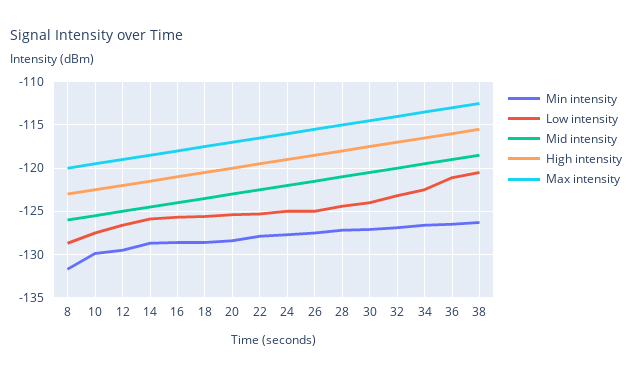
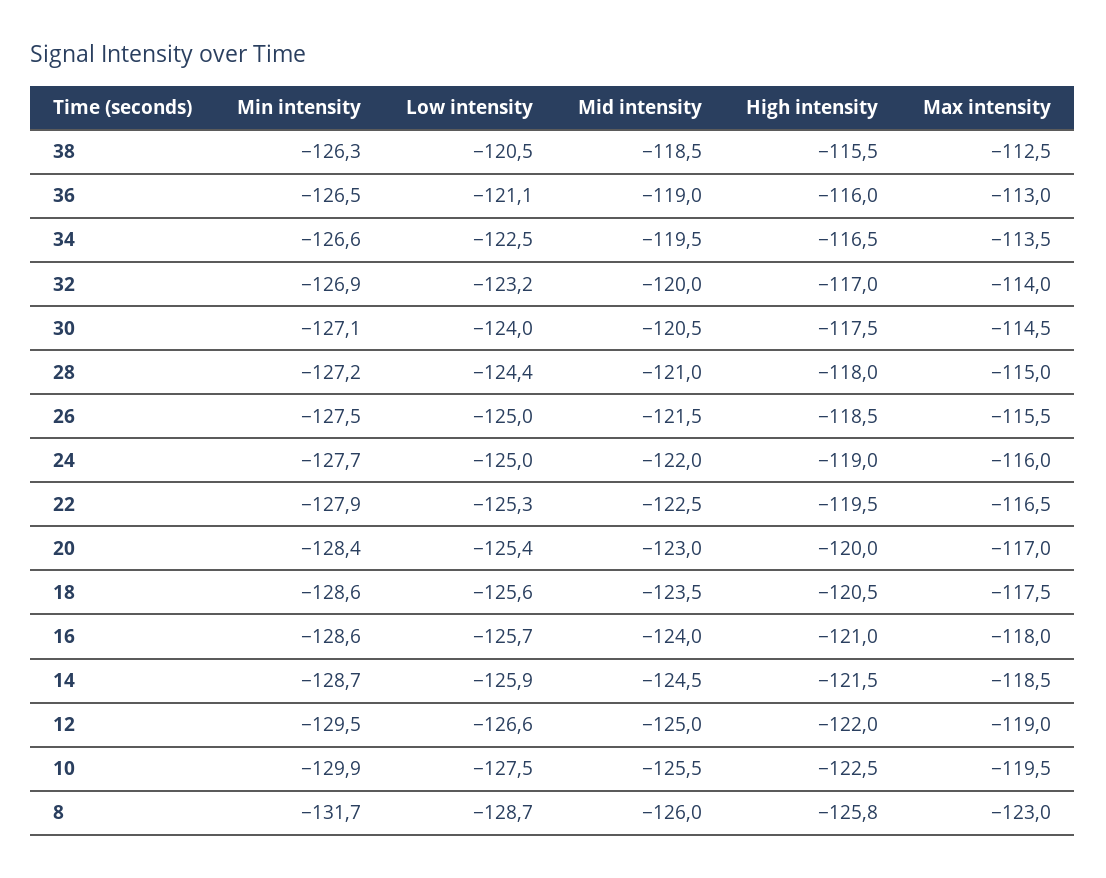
  {
    "Min intensity": {
      "8": -131.7,
      "10": -129.9,
      "12": -129.5,
      "14": -128.7,
      "16": -128.6,
      "18": -128.6,
      "20": -128.4,
      "22": -127.9,
      "24": -127.7,
      "26": -127.5,
      "28": -127.2,
      "30": -127.1,
      "32": -126.9,
      "34": -126.6,
      "36": -126.5,
      "38": -126.3
    },
    "Low intensity": {
      "8": -128.7,
      "10": -127.5,
      "12": -126.6,
      "14": -125.9,
      "16": -125.7,
      "18": -125.6,
      "20": -125.4,
      "22": -125.3,
      "24": -125,
      "26": -125,
      "28": -124.4,
      "30": -124,
      "32": -123.2,
      "34": -122.5,
      "36": -121.1,
      "38": -120.5
    },
    "Mid intensity": {
      "8": -126,
      "10": -125.5,
      "12": -125,
      "14": -124.5,
      "16": -124,
      "18": -123.5,
      "20": -123,
      "22": -122.5,
      "24": -122,
      "26": -121.5,
      "28": -121,
      "30": -120.5,
      "32": -120,
      "34": -119.5,
      "36": -119,
      "38": -118.5
    },
    "High intensity": {
-     "8": -123,
+     "8": -125.8,
      "10": -122.5,
      "12": -122,
      "14": -121.5,
      "16": -121,
      "18": -120.5,
      "20": -120,
      "22": -119.5,
      "24": -119,
      "26": -118.5,
      "28": -118,
      "30": -117.5,
      "32": -117,
      "34": -116.5,
      "36": -116,
      "38": -115.5
    },
    "Max intensity": {
-     "8": -120,
+     "8": -123,
      "10": -119.5,
      "12": -119,
      "14": -118.5,
      "16": -118,
      "18": -117.5,
      "20": -117,
      "22": -116.5,
      "24": -116,
      "26": -115.5,
      "28": -115,
      "30": -114.5,
      "32": -114,
      "34": -113.5,
      "36": -113,
      "38": -112.5
    }
  }

